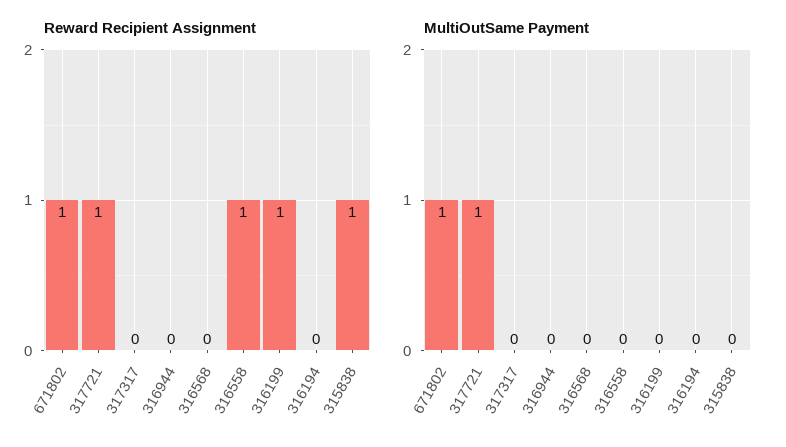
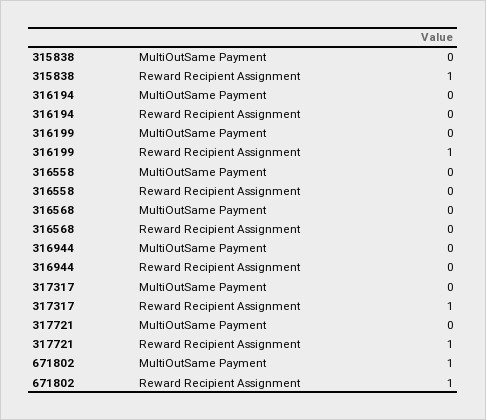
  {
    "Reward Recipient Assignment": {
      "671802": 1,
      "317721": 1,
-     "317317": 0,
+     "317317": 1,
      "316944": 0,
      "316568": 0,
-     "316558": 1,
+     "316558": 0,
      "316199": 1,
      "316194": 0,
      "315838": 1
    },
    "MultiOutSame Payment": {
      "671802": 1,
-     "317721": 1,
+     "317721": 0,
      "317317": 0,
      "316944": 0,
      "316568": 0,
      "316558": 0,
      "316199": 0,
      "316194": 0,
      "315838": 0
    }
  }

